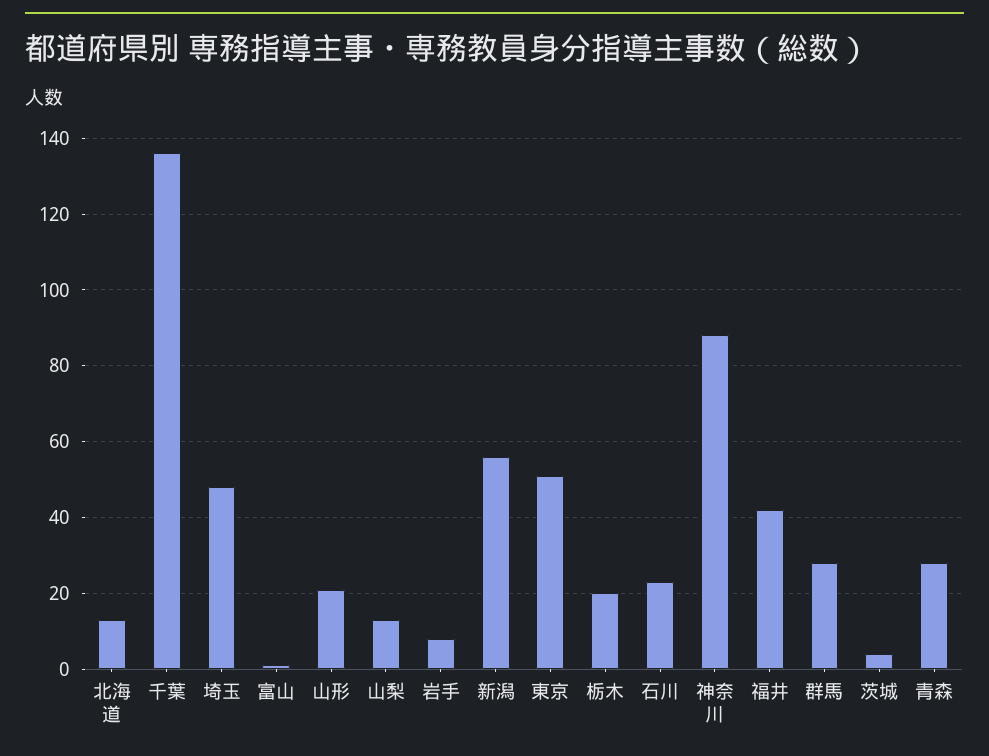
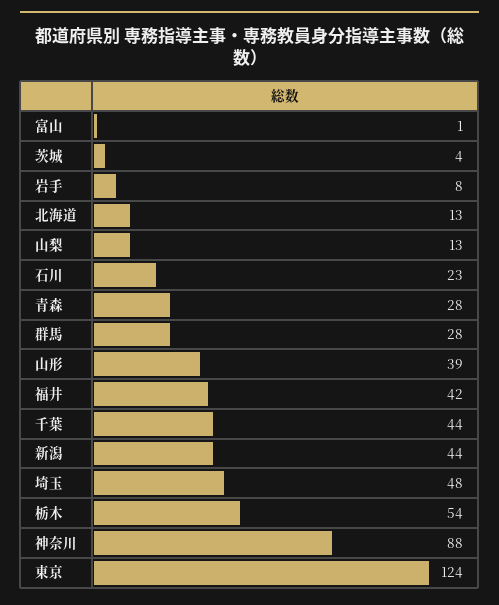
  {
    "北海道": 13,
-   "千葉": 135,
+   "千葉": 44,
    "埼玉": 48,
    "富山": 1,
-   "山形": 20,
+   "山形": 39,
    "山梨": 13,
    "岩手": 8,
-   "新潟": 55,
+   "新潟": 44,
-   "東京": 50,
+   "東京": 124,
-   "栃木": 20,
+   "栃木": 54,
    "石川": 23,
    "神奈川": 88,
    "福井": 42,
    "群馬": 28,
    "茨城": 4,
    "青森": 28
  }

